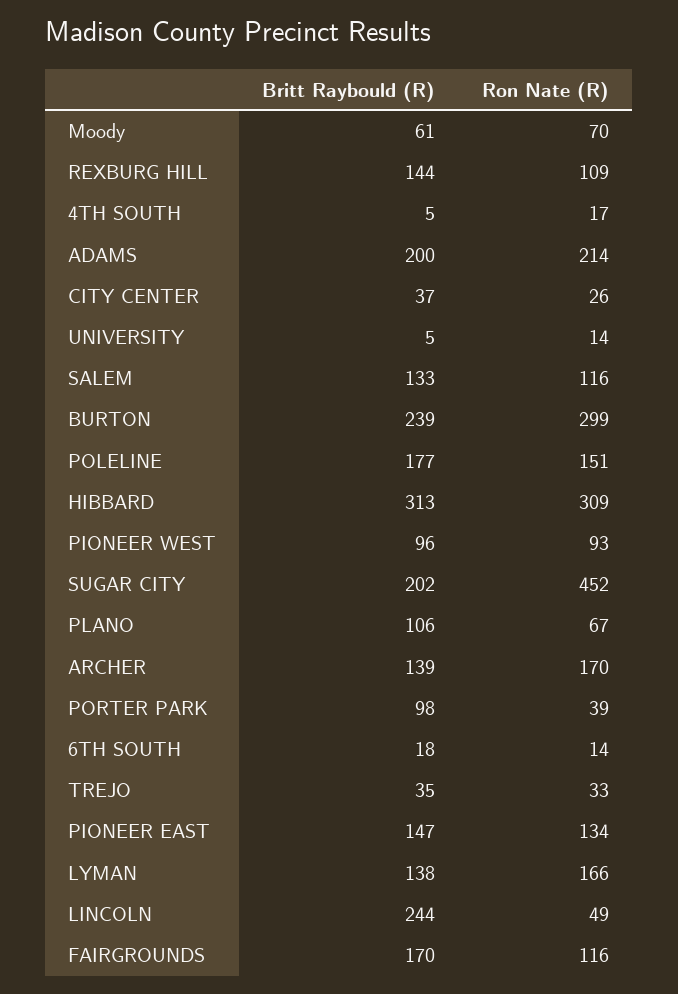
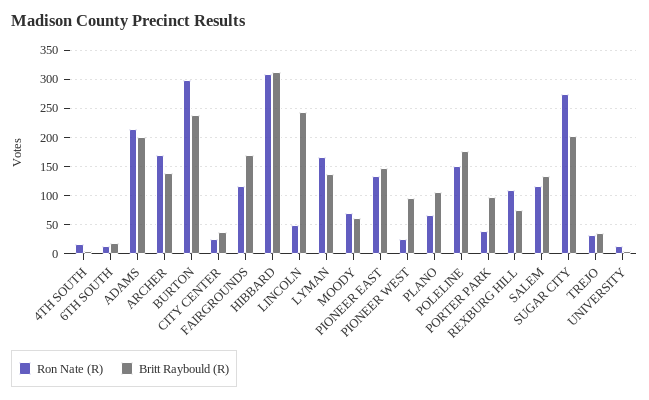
  {
    "Britt Raybould (R)": {
      "Moody": 61,
-     "REXBURG HILL": 144,
+     "REXBURG HILL": 75,
      "4TH SOUTH": 5,
      "ADAMS": 200,
      "CITY CENTER": 37,
      "UNIVERSITY": 5,
      "SALEM": 133,
      "BURTON": 239,
      "POLELINE": 177,
      "HIBBARD": 313,
      "PIONEER WEST": 96,
      "SUGAR CITY": 202,
      "PLANO": 106,
      "ARCHER": 139,
      "PORTER PARK": 98,
      "6TH SOUTH": 18,
      "TREJO": 35,
      "PIONEER EAST": 147,
      "LYMAN": 138,
      "LINCOLN": 244,
      "FAIRGROUNDS": 170
    },
    "Ron Nate (R)": {
      "Moody": 70,
      "REXBURG HILL": 109,
      "4TH SOUTH": 17,
      "ADAMS": 214,
      "CITY CENTER": 26,
      "UNIVERSITY": 14,
      "SALEM": 116,
      "BURTON": 299,
      "POLELINE": 151,
      "HIBBARD": 309,
-     "PIONEER WEST": 93,
+     "PIONEER WEST": 25,
-     "SUGAR CITY": 452,
+     "SUGAR CITY": 275,
      "PLANO": 67,
      "ARCHER": 170,
      "PORTER PARK": 39,
      "6TH SOUTH": 14,
      "TREJO": 33,
      "PIONEER EAST": 134,
      "LYMAN": 166,
      "LINCOLN": 49,
      "FAIRGROUNDS": 116
    }
  }

